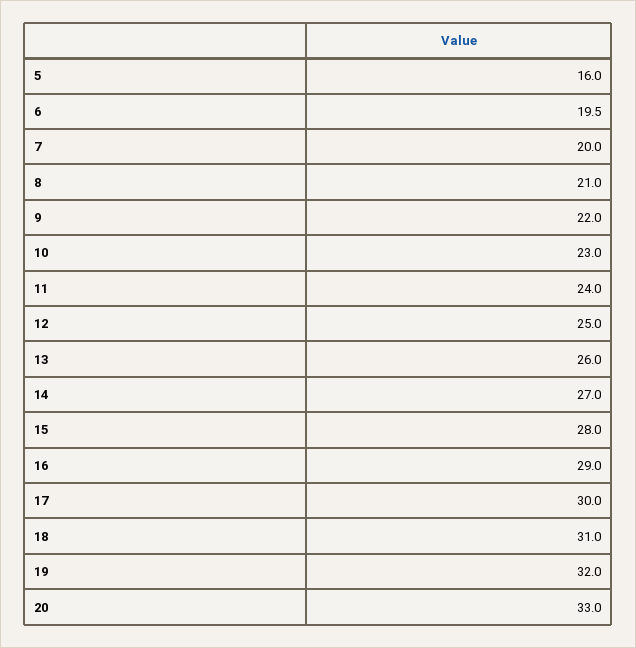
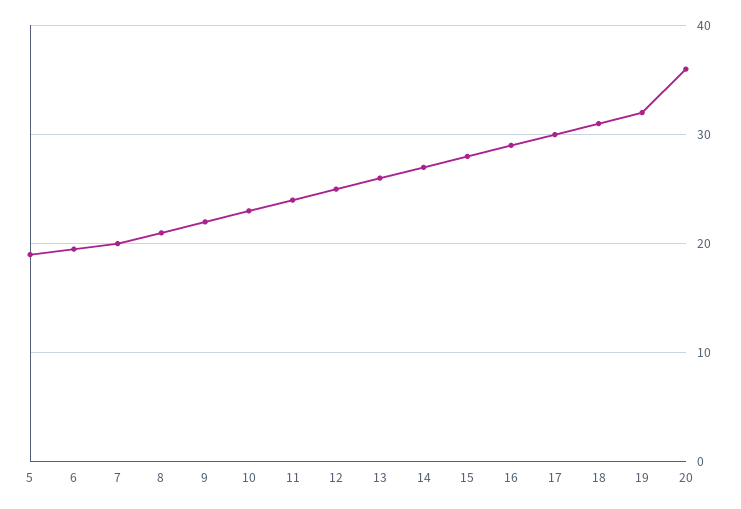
  {
-   "5": 16,
+   "5": 19,
    "6": 19.5,
    "7": 20,
    "8": 21,
    "9": 22,
    "10": 23,
    "11": 24,
    "12": 25,
    "13": 26,
    "14": 27,
    "15": 28,
    "16": 29,
    "17": 30,
    "18": 31,
    "19": 32,
-   "20": 33
+   "20": 36
  }

